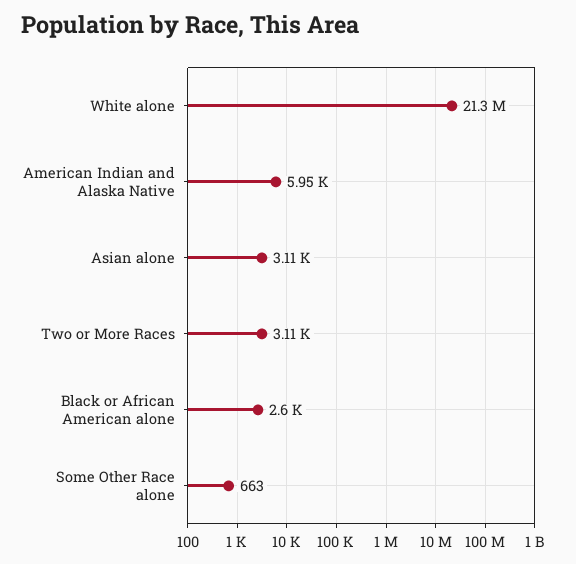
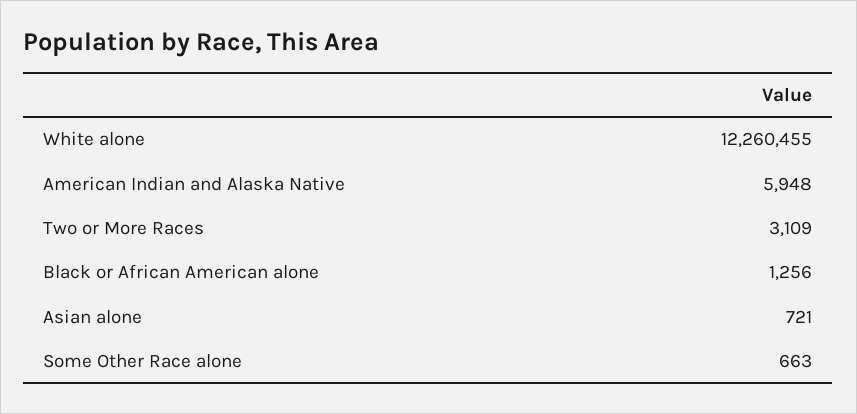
  {
-   "White alone": 21300000,
+   "White alone": 12260455,
    "American Indian and Alaska Native": 5948,
-   "Asian alone": 3110,
+   "Asian alone": 721,
    "Two or More Races": 3109,
-   "Black or African American alone": 2600,
+   "Black or African American alone": 1256,
    "Some Other Race alone": 663
  }

